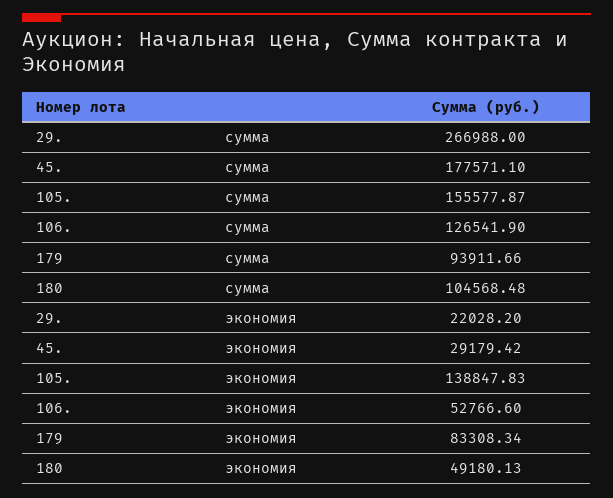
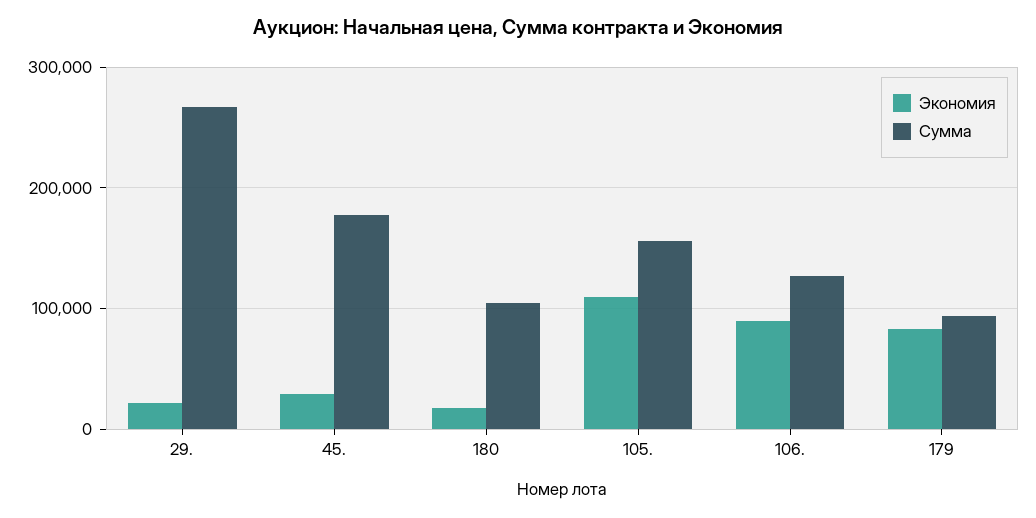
  {
    "сумма": {
      "29.": 266988,
      "45.": 177571.1,
      "105.": 155577.87,
      "106.": 126541.9,
      "179": 93911.66,
      "180": 104568.48
    },
    "экономия": {
      "29.": 22028.2,
      "45.": 29179.42,
-     "105.": 138847.83,
+     "105.": 110000,
-     "106.": 52766.6,
+     "106.": 90000,
      "179": 83308.34,
-     "180": 49180.13
+     "180": 20000
    }
  }

